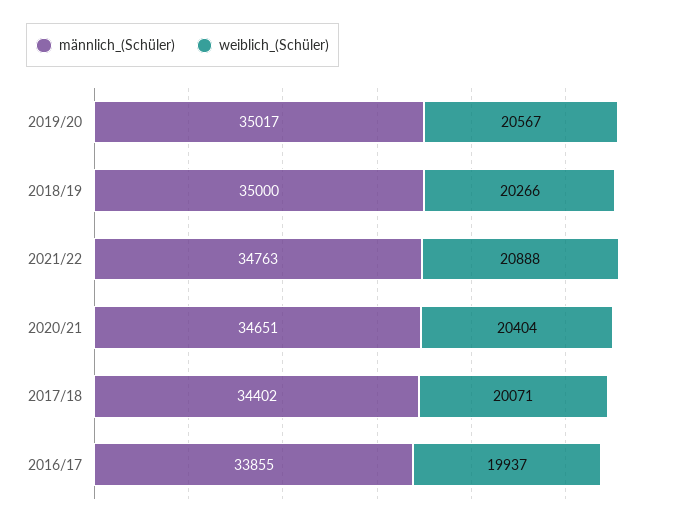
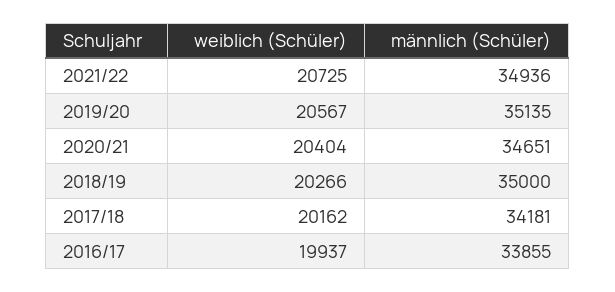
  {
    "männlich_(Schüler)": {
-     "2019/20": 35017,
+     "2019/20": 35135,
      "2018/19": 35000,
-     "2021/22": 34763,
+     "2021/22": 34936,
      "2020/21": 34651,
-     "2017/18": 34402,
+     "2017/18": 34181,
      "2016/17": 33855
    },
    "weiblich_(Schüler)": {
      "2019/20": 20567,
      "2018/19": 20266,
-     "2021/22": 20888,
+     "2021/22": 20725,
      "2020/21": 20404,
-     "2017/18": 20071,
+     "2017/18": 20162,
      "2016/17": 19937
    }
  }

